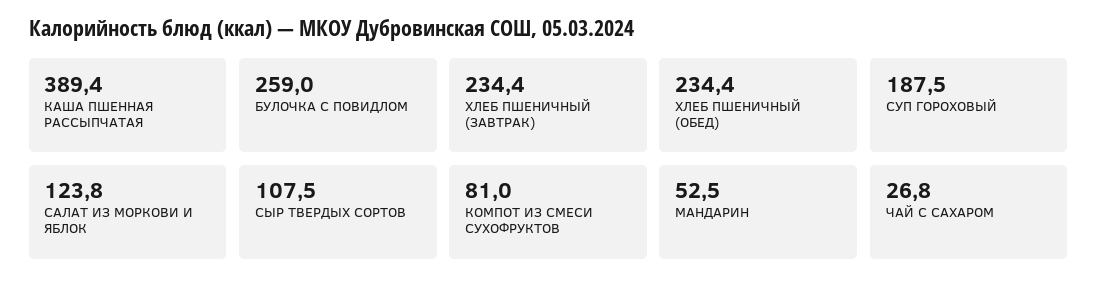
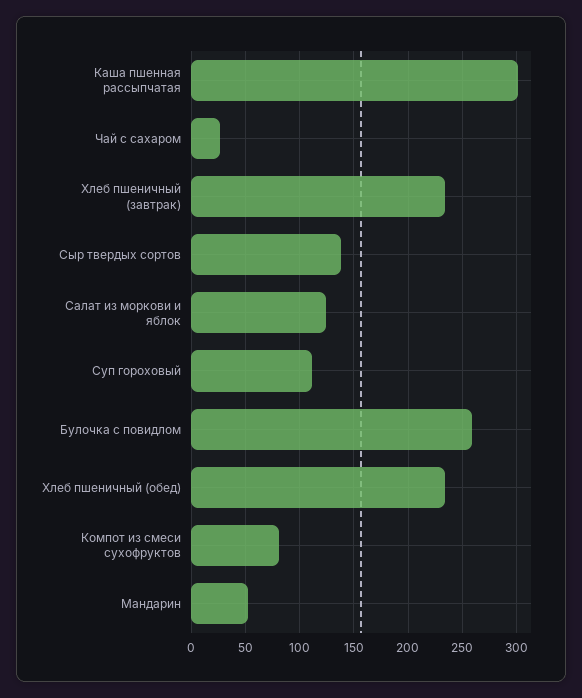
  {
-   "КАША ПШЕННАЯ РАССЫПЧАТАЯ": 389.4,
+   "КАША ПШЕННАЯ РАССЫПЧАТАЯ": 300,
    "БУЛОЧКА С ПОВИДЛОМ": 259,
    "ХЛЕБ ПШЕНИЧНЫЙ (ЗАВТРАК)": 234.4,
    "ХЛЕБ ПШЕНИЧНЫЙ (ОБЕД)": 234.4,
-   "СУП ГОРОХОВЫЙ": 187.5,
+   "СУП ГОРОХОВЫЙ": 110,
    "САЛАТ ИЗ МОРКОВИ И ЯБЛОК": 123.8,
-   "СЫР ТВЕРДЫХ СОРТОВ": 107.5,
+   "СЫР ТВЕРДЫХ СОРТОВ": 140,
    "КОМПОТ ИЗ СМЕСИ СУХОФРУКТОВ": 81,
    "МАНДАРИН": 52.5,
    "ЧАЙ С САХАРОМ": 26.8
  }

